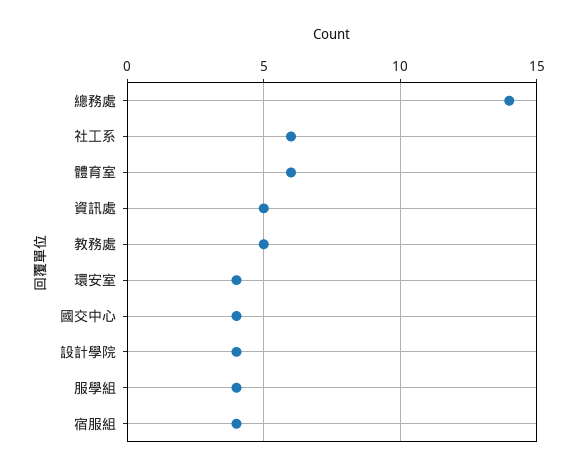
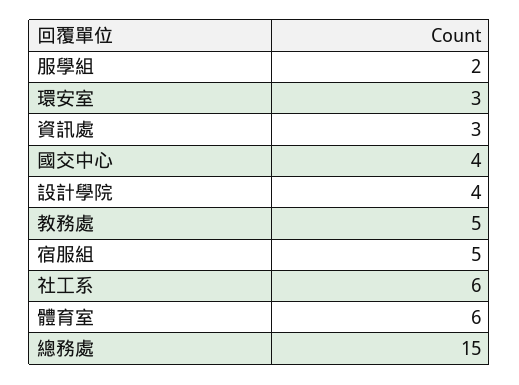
  {
-   "總務處": 14,
+   "總務處": 15,
    "社工系": 6,
    "體育室": 6,
-   "資訊處": 5,
+   "資訊處": 3,
    "教務處": 5,
-   "環安室": 4,
+   "環安室": 3,
    "國交中心": 4,
    "設計學院": 4,
-   "服學組": 4,
+   "服學組": 2,
-   "宿服組": 4
+   "宿服組": 5
  }

